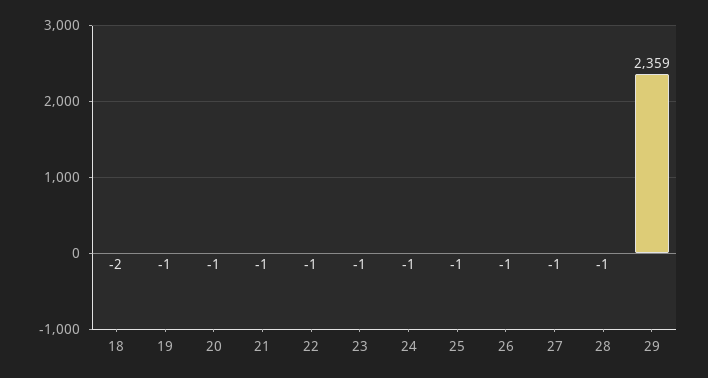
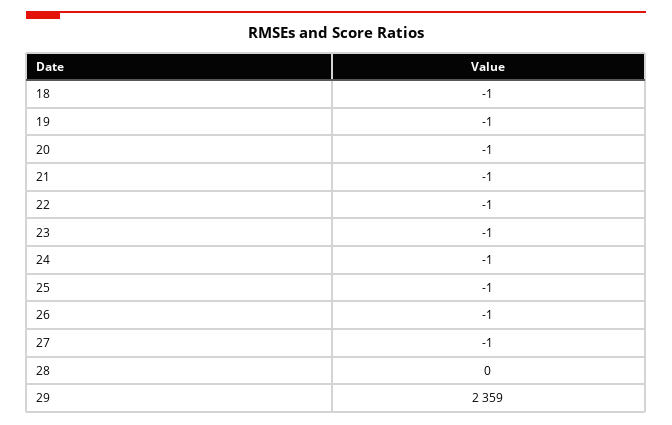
  {
-   "18": -2,
+   "18": -1,
    "19": -1,
    "20": -1,
    "21": -1,
    "22": -1,
    "23": -1,
    "24": -1,
    "25": -1,
    "26": -1,
    "27": -1,
-   "28": -1,
+   "28": 0,
    "29": 2359
  }

